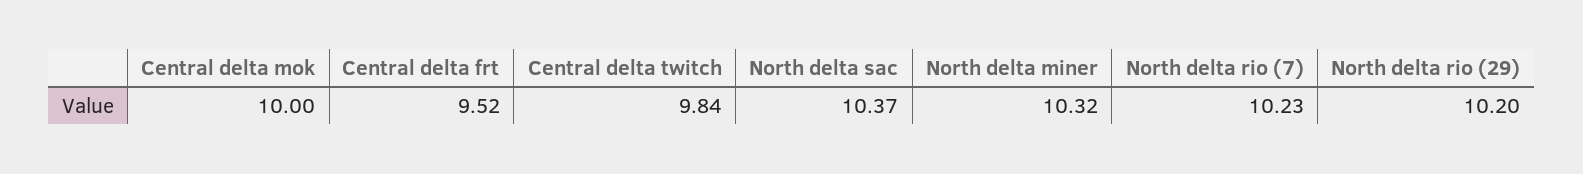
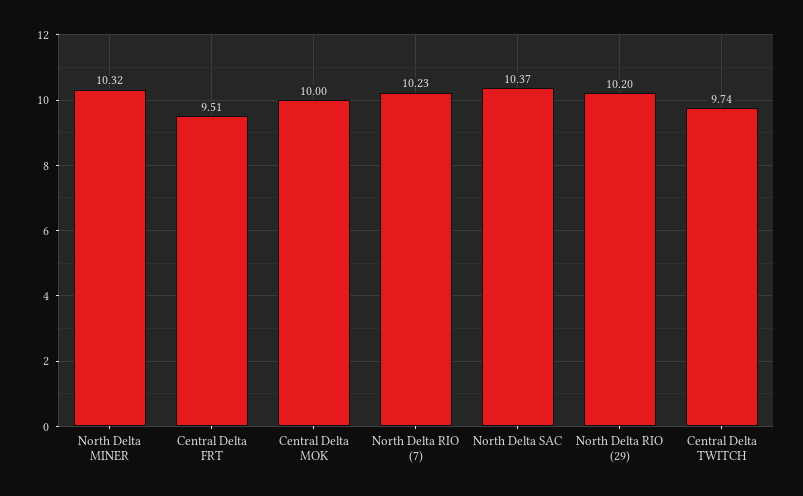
  {
    "Central delta mok": 10,
-   "Central delta frt": 9.52,
+   "Central delta frt": 9.51,
-   "Central delta twitch": 9.84,
+   "Central delta twitch": 9.74,
    "North delta sac": 10.37,
    "North delta miner": 10.32,
    "North delta rio (7)": 10.23,
    "North delta rio (29)": 10.2
  }

